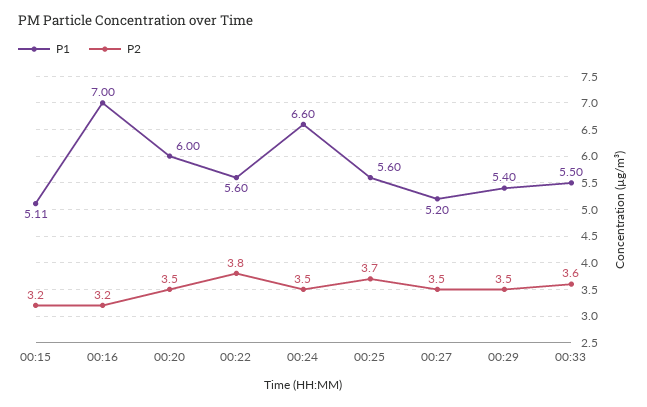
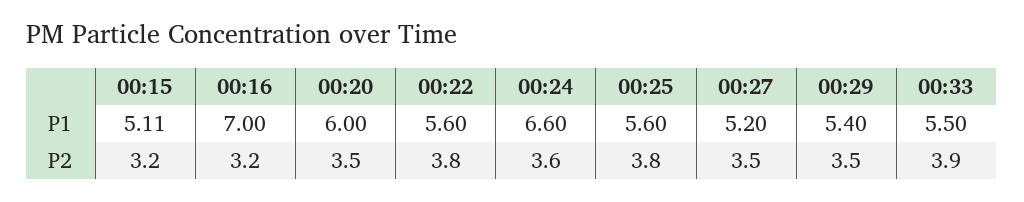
  {
    "P1": {
      "00:15": 5.11,
      "00:16": 7,
      "00:20": 6,
      "00:22": 5.6,
      "00:24": 6.6,
      "00:25": 5.6,
      "00:27": 5.2,
      "00:29": 5.4,
      "00:33": 5.5
    },
    "P2": {
      "00:15": 3.2,
      "00:16": 3.2,
      "00:20": 3.5,
      "00:22": 3.8,
-     "00:24": 3.5,
+     "00:24": 3.6,
-     "00:25": 3.7,
+     "00:25": 3.8,
      "00:27": 3.5,
      "00:29": 3.5,
-     "00:33": 3.6
+     "00:33": 3.9
    }
  }

